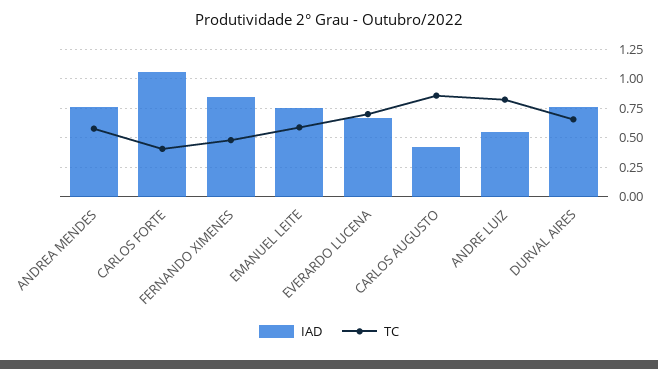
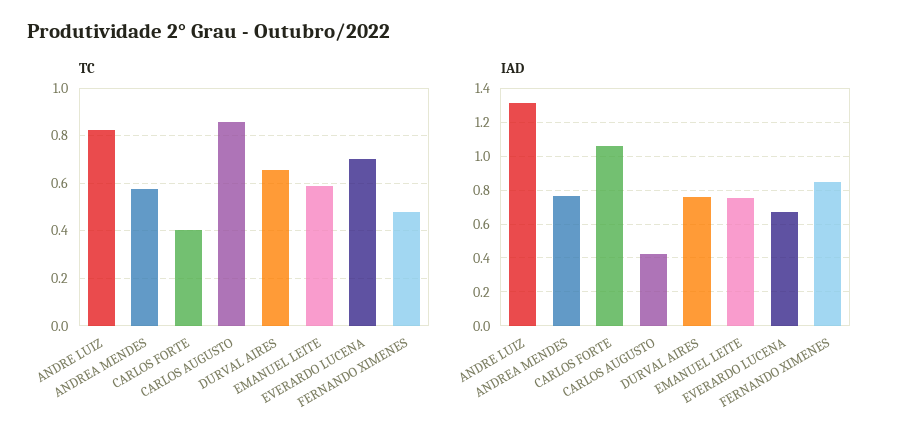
  {
    "IAD": {
      "ANDREA MENDES": 0.75,
      "CARLOS FORTE": 1.05,
      "FERNANDO XIMENES": 0.85,
      "EMANUEL LEITE": 0.75,
      "EVERARDO LUCENA": 0.65,
      "CARLOS AUGUSTO": 0.4,
-     "ANDRE LUIZ": 0.5,
+     "ANDRE LUIZ": 1.3,
      "DURVAL AIRES": 0.75
    },
    "TC": {
      "ANDREA MENDES": 0.6,
      "CARLOS FORTE": 0.4,
      "FERNANDO XIMENES": 0.5,
      "EMANUEL LEITE": 0.6,
      "EVERARDO LUCENA": 0.7,
      "CARLOS AUGUSTO": 0.85,
      "ANDRE LUIZ": 0.8,
      "DURVAL AIRES": 0.65
    }
  }

